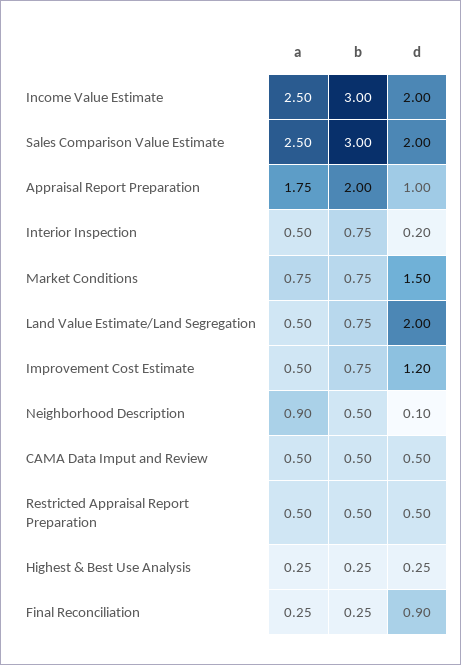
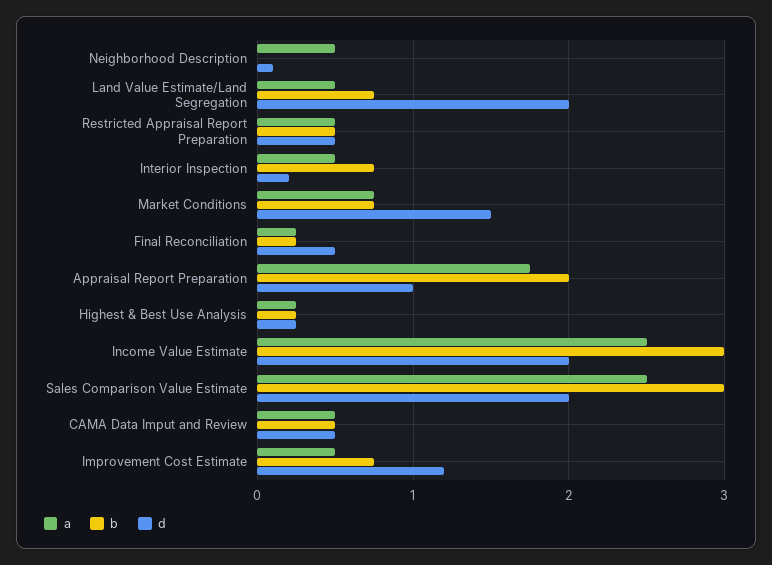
  {
    "a": {
      "Income Value Estimate": 2.5,
      "Sales Comparison Value Estimate": 2.5,
      "Appraisal Report Preparation": 1.75,
      "Interior Inspection": 0.5,
      "Market Conditions": 0.75,
      "Land Value Estimate/Land Segregation": 0.5,
      "Improvement Cost Estimate": 0.5,
-     "Neighborhood Description": 0.9,
+     "Neighborhood Description": 0.5,
      "CAMA Data Imput and Review": 0.5,
      "Restricted Appraisal Report Preparation": 0.5,
      "Highest & Best Use Analysis": 0.25,
      "Final Reconciliation": 0.25
    },
    "b": {
      "Income Value Estimate": 3,
      "Sales Comparison Value Estimate": 3,
      "Appraisal Report Preparation": 2,
      "Interior Inspection": 0.75,
      "Market Conditions": 0.75,
      "Land Value Estimate/Land Segregation": 0.75,
      "Improvement Cost Estimate": 0.75,
-     "Neighborhood Description": 0.5,
+     "Neighborhood Description": 0,
      "CAMA Data Imput and Review": 0.5,
      "Restricted Appraisal Report Preparation": 0.5,
      "Highest & Best Use Analysis": 0.25,
      "Final Reconciliation": 0.25
    },
    "d": {
      "Income Value Estimate": 2,
      "Sales Comparison Value Estimate": 2,
      "Appraisal Report Preparation": 1,
      "Interior Inspection": 0.2,
      "Market Conditions": 1.5,
      "Land Value Estimate/Land Segregation": 2,
      "Improvement Cost Estimate": 1.2,
      "Neighborhood Description": 0.1,
      "CAMA Data Imput and Review": 0.5,
      "Restricted Appraisal Report Preparation": 0.5,
      "Highest & Best Use Analysis": 0.25,
-     "Final Reconciliation": 0.9
+     "Final Reconciliation": 0.5
    }
  }

